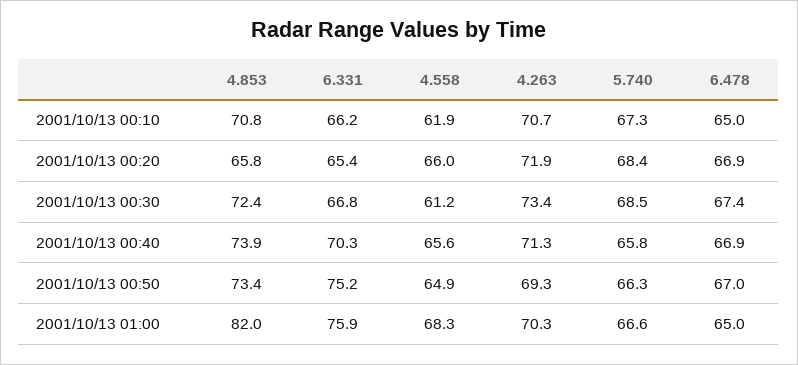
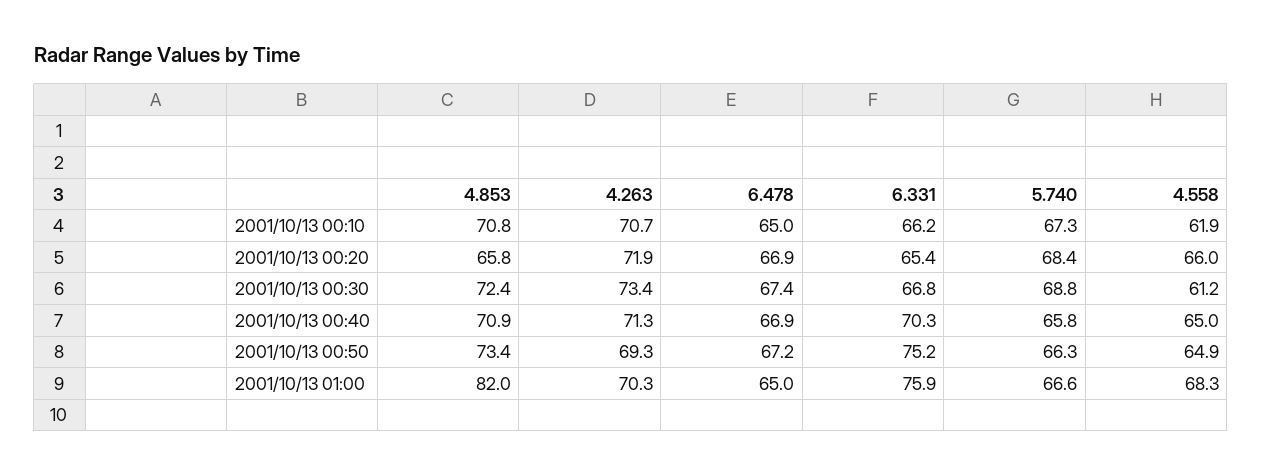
  {
    "4.853": {
      "2001/10/13 00:10": 70.8,
      "2001/10/13 00:20": 65.8,
      "2001/10/13 00:30": 72.4,
-     "2001/10/13 00:40": 73.9,
+     "2001/10/13 00:40": 70.9,
      "2001/10/13 00:50": 73.4,
      "2001/10/13 01:00": 82
    },
    "6.331": {
      "2001/10/13 00:10": 66.2,
      "2001/10/13 00:20": 65.4,
      "2001/10/13 00:30": 66.8,
      "2001/10/13 00:40": 70.3,
      "2001/10/13 00:50": 75.2,
      "2001/10/13 01:00": 75.9
    },
    "4.558": {
      "2001/10/13 00:10": 61.9,
      "2001/10/13 00:20": 66,
      "2001/10/13 00:30": 61.2,
-     "2001/10/13 00:40": 65.6,
+     "2001/10/13 00:40": 65,
      "2001/10/13 00:50": 64.9,
      "2001/10/13 01:00": 68.3
    },
    "4.263": {
      "2001/10/13 00:10": 70.7,
      "2001/10/13 00:20": 71.9,
      "2001/10/13 00:30": 73.4,
      "2001/10/13 00:40": 71.3,
      "2001/10/13 00:50": 69.3,
      "2001/10/13 01:00": 70.3
    },
    "5.740": {
      "2001/10/13 00:10": 67.3,
      "2001/10/13 00:20": 68.4,
-     "2001/10/13 00:30": 68.5,
+     "2001/10/13 00:30": 68.8,
      "2001/10/13 00:40": 65.8,
      "2001/10/13 00:50": 66.3,
      "2001/10/13 01:00": 66.6
    },
    "6.478": {
      "2001/10/13 00:10": 65,
      "2001/10/13 00:20": 66.9,
      "2001/10/13 00:30": 67.4,
      "2001/10/13 00:40": 66.9,
-     "2001/10/13 00:50": 67,
+     "2001/10/13 00:50": 67.2,
      "2001/10/13 01:00": 65
    }
  }

